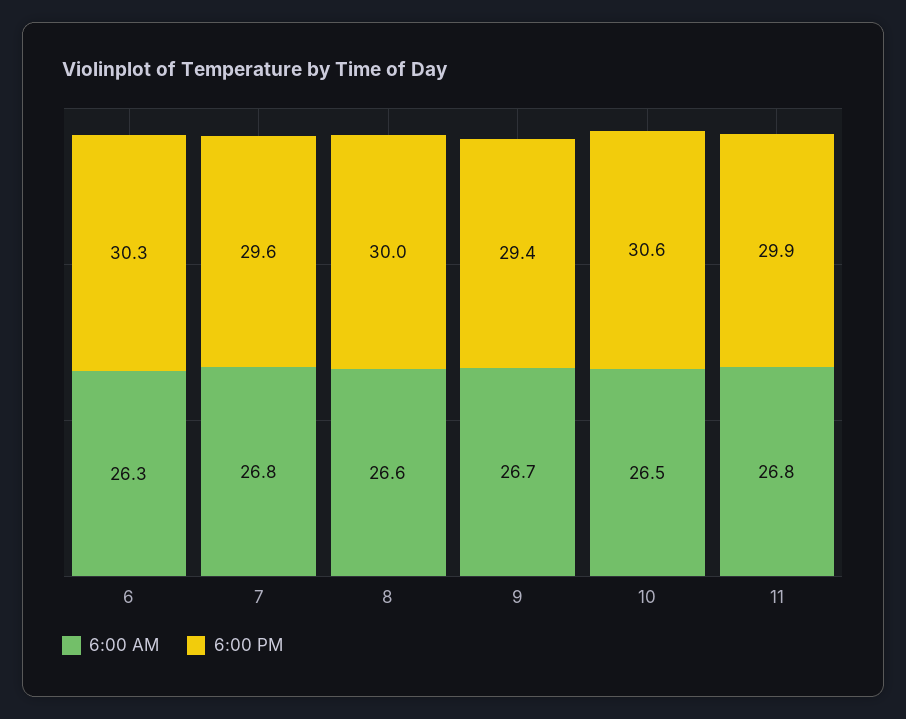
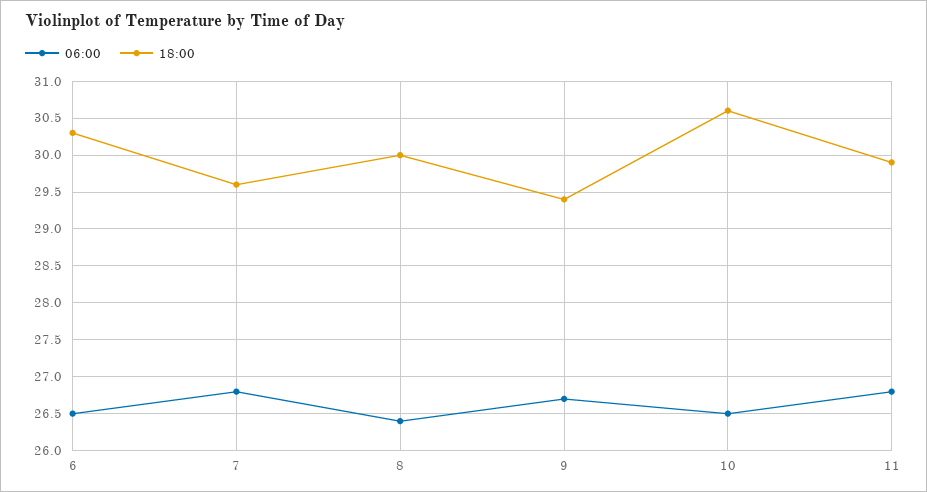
  {
    "6:00 AM": {
-     "6": 26.3,
+     "6": 26.5,
      "7": 26.8,
-     "8": 26.6,
+     "8": 26.4,
      "9": 26.7,
      "10": 26.5,
      "11": 26.8
    },
    "6:00 PM": {
      "6": 30.3,
      "7": 29.6,
      "8": 30,
      "9": 29.4,
      "10": 30.6,
      "11": 29.9
    }
  }

